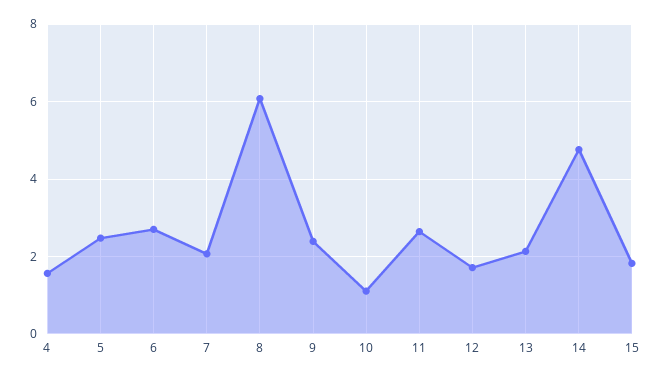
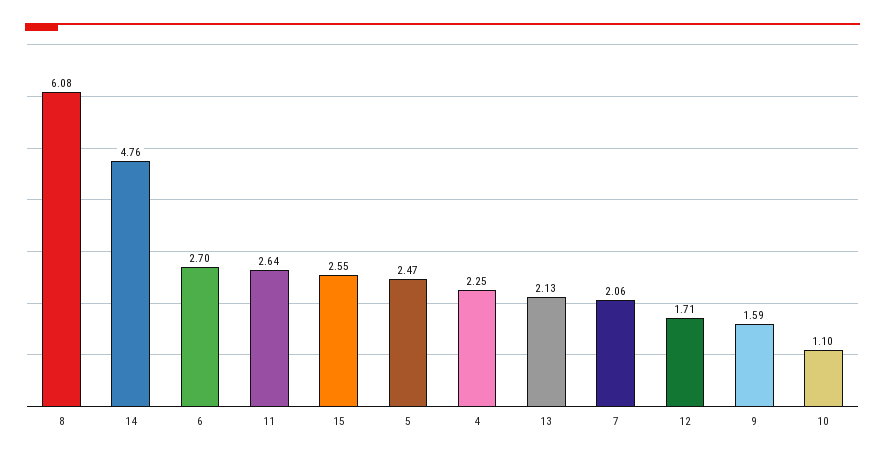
  {
-   "4": 1.6,
+   "4": 2.25,
    "5": 2.47,
    "6": 2.7,
    "7": 2.06,
    "8": 6.08,
-   "9": 2.4,
+   "9": 1.59,
    "10": 1.1,
    "11": 2.64,
    "12": 1.71,
    "13": 2.13,
    "14": 4.76,
-   "15": 1.8
+   "15": 2.55
  }

